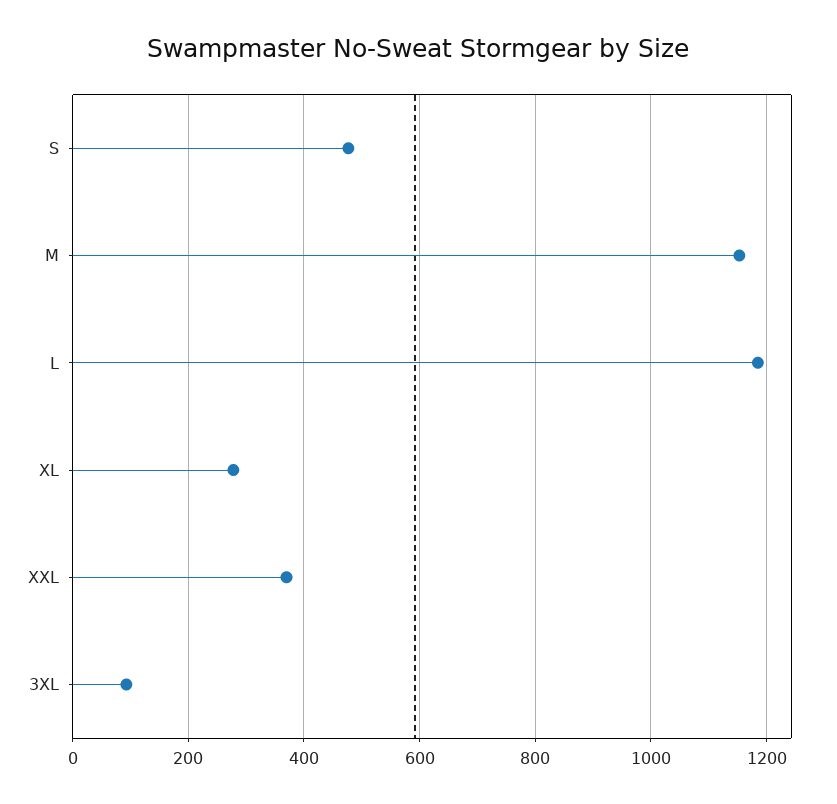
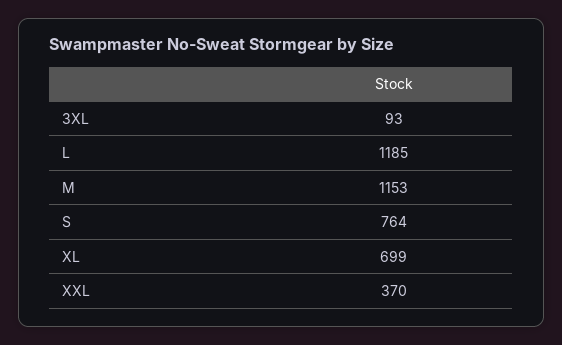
  {
-   "S": 480,
+   "S": 764,
    "M": 1153,
    "L": 1185,
-   "XL": 280,
+   "XL": 699,
    "XXL": 370,
    "3XL": 93
  }

